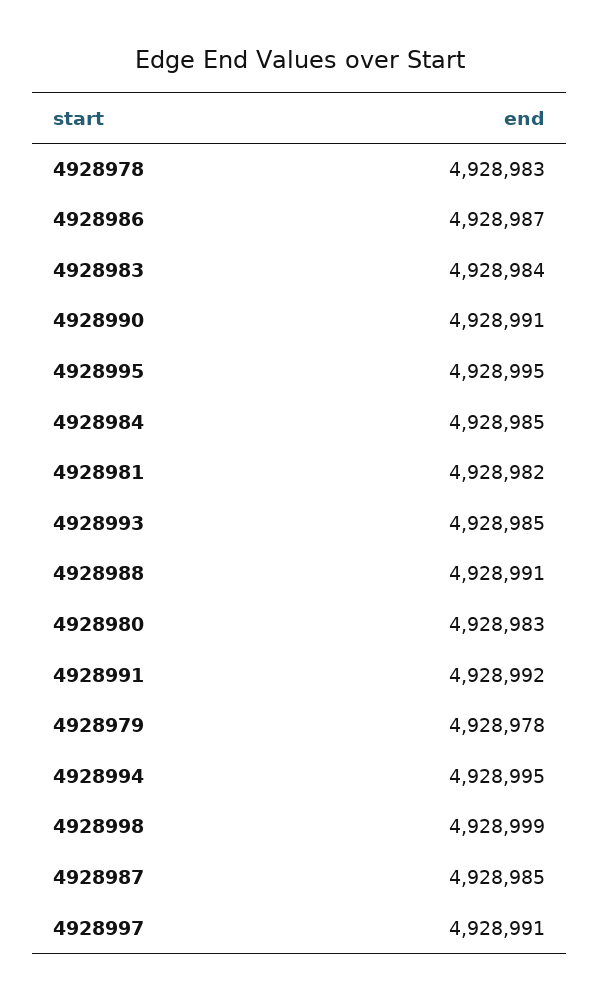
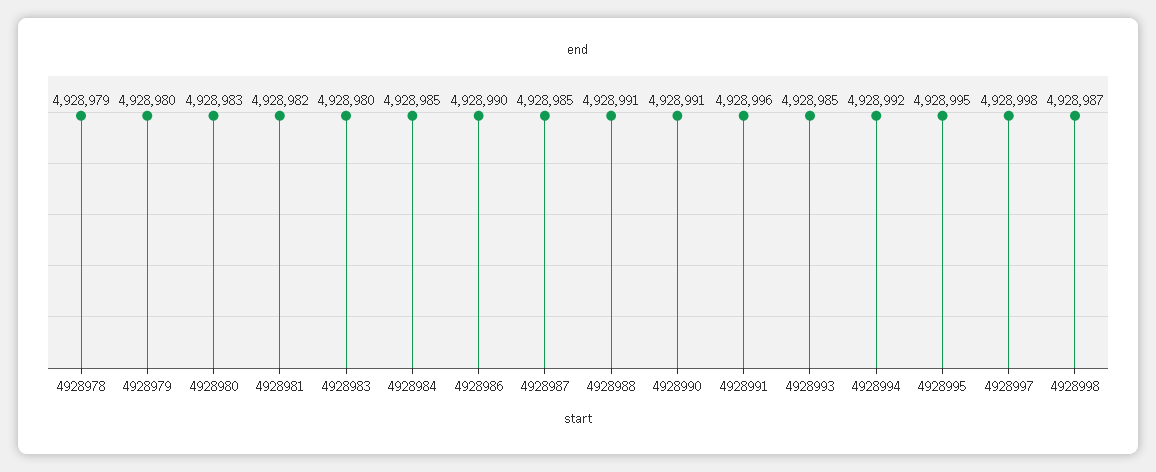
  {
-   "4928978": 4928983,
+   "4928978": 4928979,
-   "4928986": 4928987,
+   "4928986": 4928990,
-   "4928983": 4928984,
+   "4928983": 4928980,
    "4928990": 4928991,
    "4928995": 4928995,
    "4928984": 4928985,
    "4928981": 4928982,
    "4928993": 4928985,
    "4928988": 4928991,
    "4928980": 4928983,
-   "4928991": 4928992,
+   "4928991": 4928996,
-   "4928979": 4928978,
+   "4928979": 4928980,
-   "4928994": 4928995,
+   "4928994": 4928992,
-   "4928998": 4928999,
+   "4928998": 4928987,
    "4928987": 4928985,
-   "4928997": 4928991
+   "4928997": 4928998
  }

